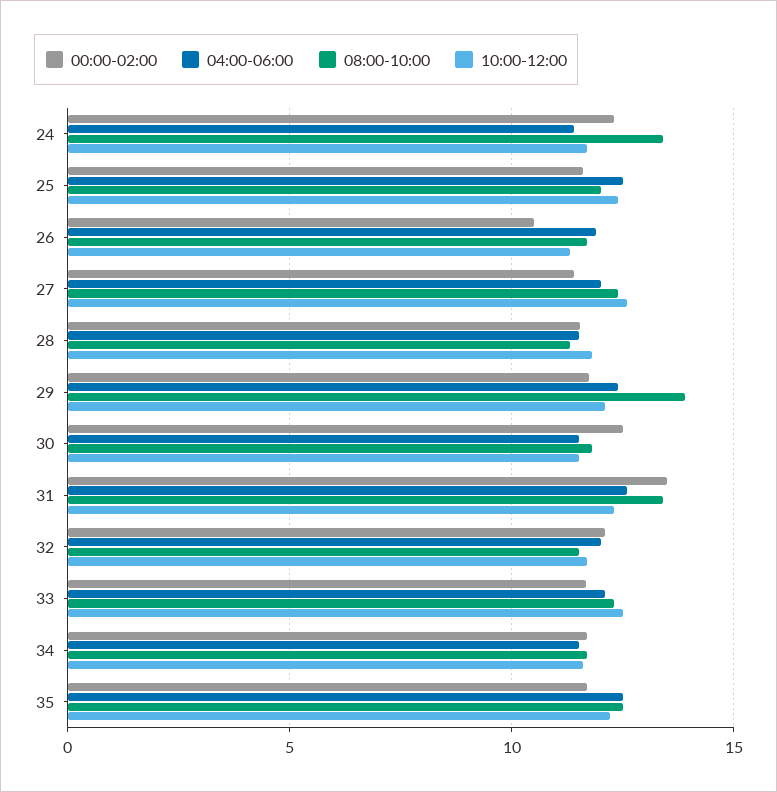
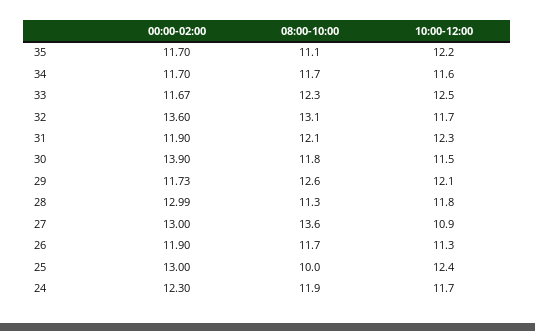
  {
    "00:00-02:00": {
      "24": 12.3,
-     "25": 11.5,
+     "25": 13,
-     "26": 10.5,
+     "26": 11.9,
-     "27": 11.5,
+     "27": 13,
-     "28": 11.5,
+     "28": 12.99,
      "29": 11.73,
-     "30": 12.5,
+     "30": 13.9,
-     "31": 13.5,
+     "31": 11.9,
-     "32": 12,
+     "32": 13.6,
      "33": 11.67,
      "34": 11.7,
      "35": 11.7
    },
-   "04:00-06:00": {
-     "24": 11.5,
-     "25": 12.5,
-     "26": 12,
-     "27": 12,
-     "28": 11.5,
-     "29": 12.5,
-     "30": 11.5,
-     "31": 12.5,
-     "32": 12,
-     "33": 12,
-     "34": 11.5,
-     "35": 12.5
-   },
    "08:00-10:00": {
-     "24": 13.5,
+     "24": 11.9,
-     "25": 12,
+     "25": 10,
      "26": 11.7,
-     "27": 12.5,
+     "27": 13.6,
      "28": 11.3,
-     "29": 14,
+     "29": 12.6,
      "30": 11.8,
-     "31": 13.5,
+     "31": 12.1,
-     "32": 11.5,
+     "32": 13.1,
      "33": 12.3,
      "34": 11.7,
-     "35": 12.5
+     "35": 11.1
    },
    "10:00-12:00": {
      "24": 11.7,
      "25": 12.4,
      "26": 11.3,
-     "27": 12.5,
+     "27": 10.9,
      "28": 11.8,
      "29": 12.1,
      "30": 11.5,
      "31": 12.3,
      "32": 11.7,
      "33": 12.5,
      "34": 11.6,
      "35": 12.2
    }
  }

